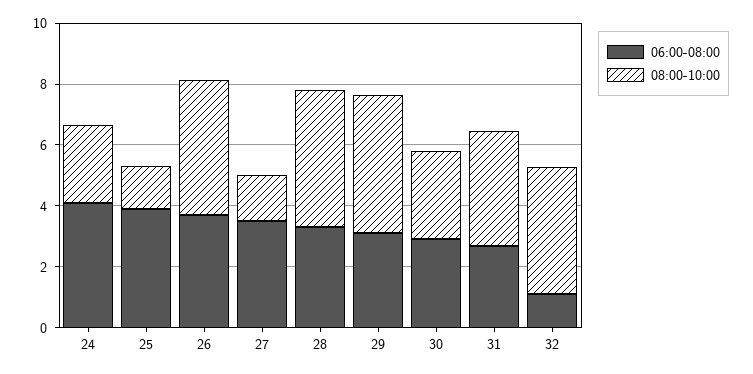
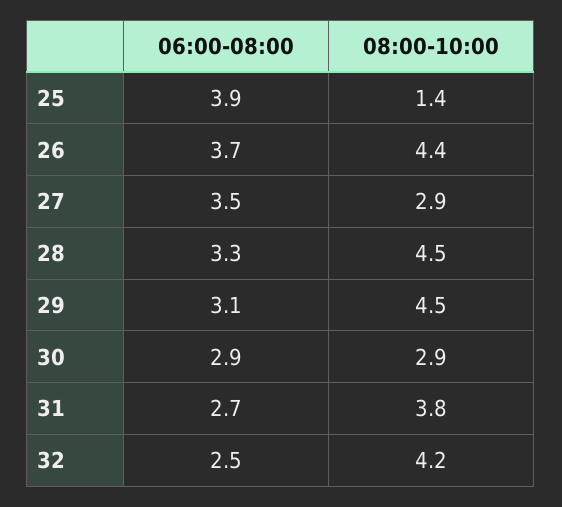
  {
    "06:00-08:00": {
-     "24": 4,
      "25": 3.9,
      "26": 3.7,
      "27": 3.5,
      "28": 3.3,
      "29": 3.1,
      "30": 2.9,
      "31": 2.7,
-     "32": 1
+     "32": 2.5
    },
    "08:00-10:00": {
-     "24": 2.5,
      "25": 1.4,
      "26": 4.4,
-     "27": 1.5,
+     "27": 2.9,
      "28": 4.5,
      "29": 4.5,
      "30": 2.9,
      "31": 3.8,
      "32": 4.2
    }
  }

